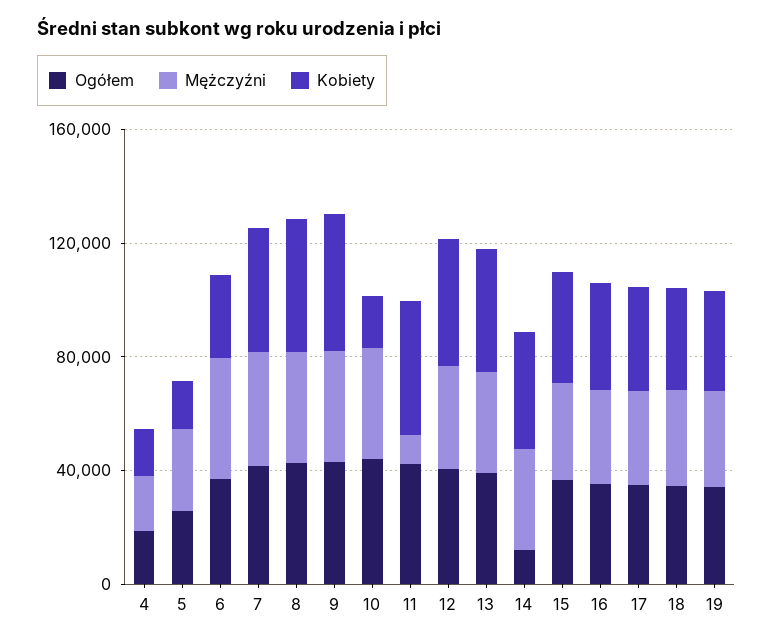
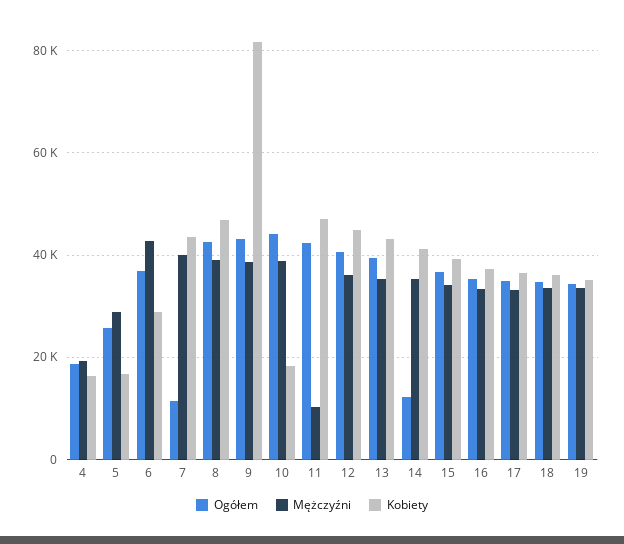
  {
    "Ogółem": {
      "4": 18000,
      "5": 26000,
      "6": 36000,
-     "7": 40000,
+     "7": 12000,
      "8": 42000,
      "9": 44000,
      "10": 44000,
      "11": 42000,
      "12": 40000,
      "13": 40000,
      "14": 12000,
      "15": 36000,
      "16": 36000,
      "17": 34000,
      "18": 34000,
      "19": 34000
    },
    "Mężczyźni": {
      "4": 20000,
      "5": 28000,
      "6": 42000,
      "7": 40000,
      "8": 38000,
      "9": 38000,
      "10": 38000,
      "11": 10000,
      "12": 36000,
      "13": 36000,
      "14": 36000,
      "15": 34000,
      "16": 34000,
      "17": 34000,
      "18": 34000,
      "19": 34000
    },
    "Kobiety": {
      "4": 16000,
      "5": 16000,
      "6": 28000,
      "7": 44000,
      "8": 46000,
-     "9": 50000,
+     "9": 82000,
      "10": 18000,
      "11": 48000,
      "12": 44000,
      "13": 44000,
      "14": 42000,
      "15": 40000,
      "16": 38000,
      "17": 36000,
      "18": 36000,
      "19": 36000
    }
  }

